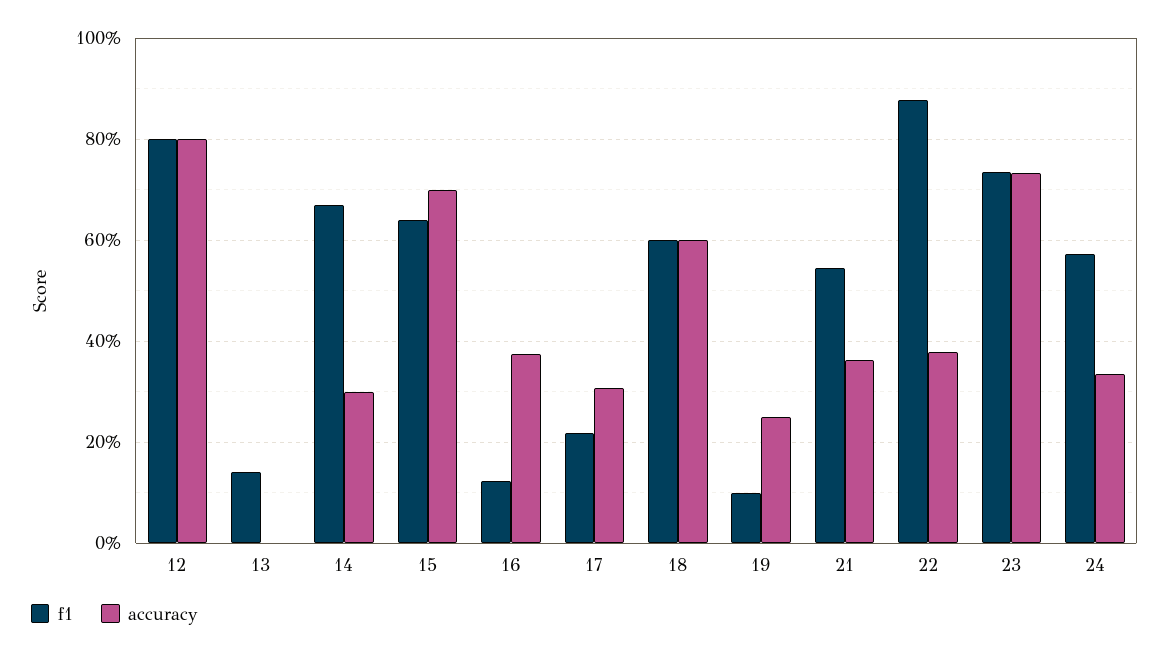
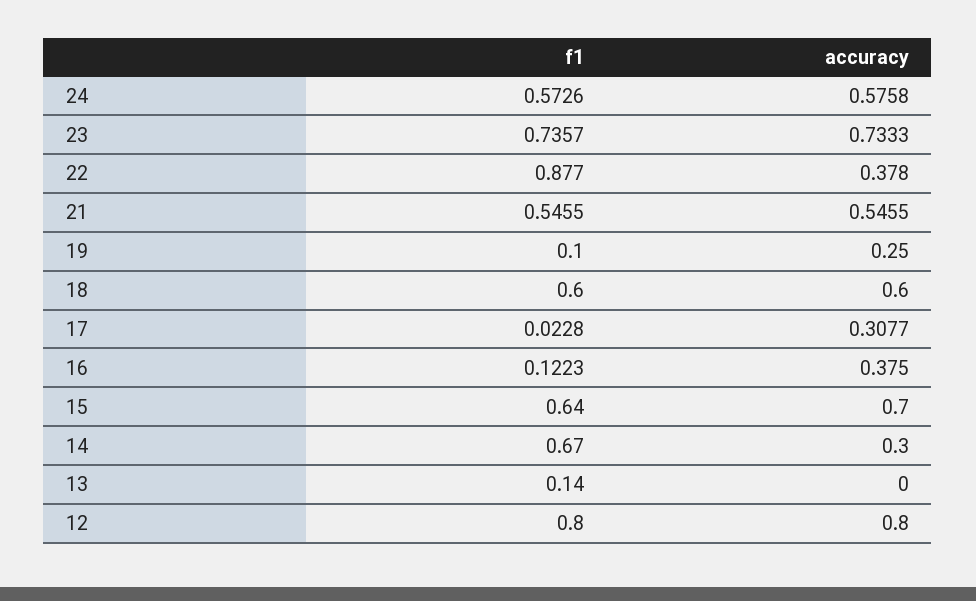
  {
    "f1": {
      "12": 0.8,
      "13": 0.14,
      "14": 0.67,
      "15": 0.64,
      "16": 0.1223,
-     "17": 0.22,
+     "17": 0.0228,
      "18": 0.6,
      "19": 0.1,
      "21": 0.5455,
      "22": 0.877,
      "23": 0.7357,
      "24": 0.5726
    },
    "accuracy": {
      "12": 0.8,
      "13": 0,
      "14": 0.3,
      "15": 0.7,
      "16": 0.375,
      "17": 0.3077,
      "18": 0.6,
      "19": 0.25,
-     "21": 0.36,
+     "21": 0.5455,
      "22": 0.378,
      "23": 0.7333,
-     "24": 0.34
+     "24": 0.5758
    }
  }

